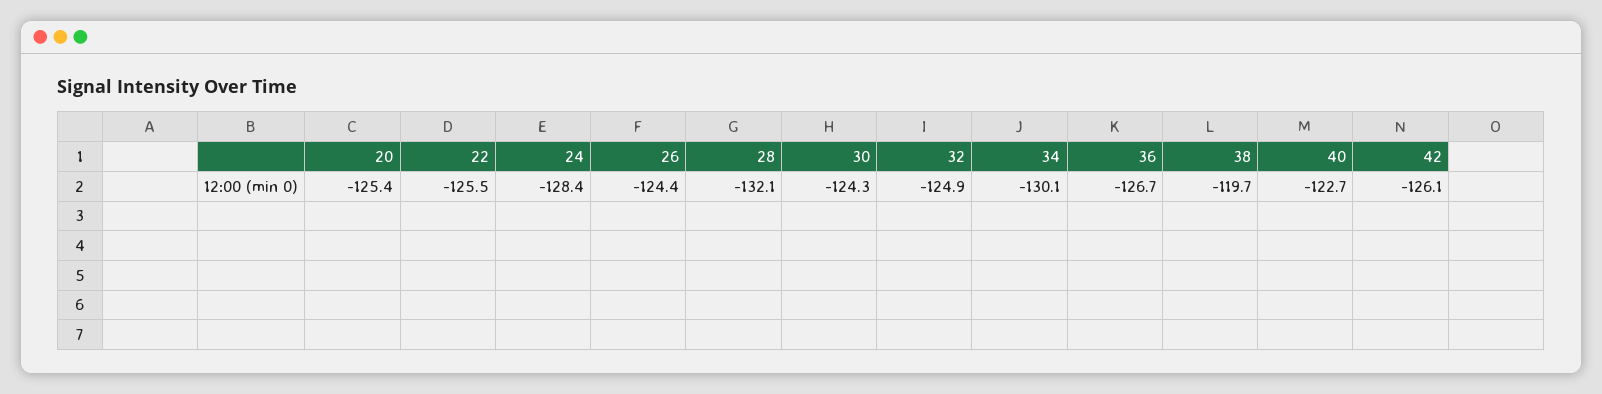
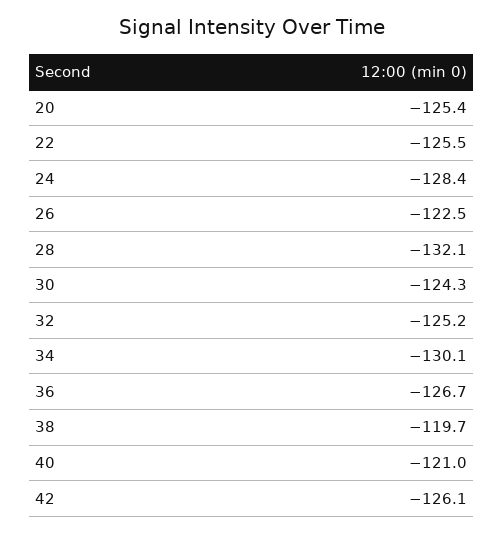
  {
    "20": -125.4,
    "22": -125.5,
    "24": -128.4,
-   "26": -124.4,
+   "26": -122.5,
    "28": -132.1,
    "30": -124.3,
-   "32": -124.9,
+   "32": -125.2,
    "34": -130.1,
    "36": -126.7,
    "38": -119.7,
-   "40": -122.7,
+   "40": -121,
    "42": -126.1
  }

